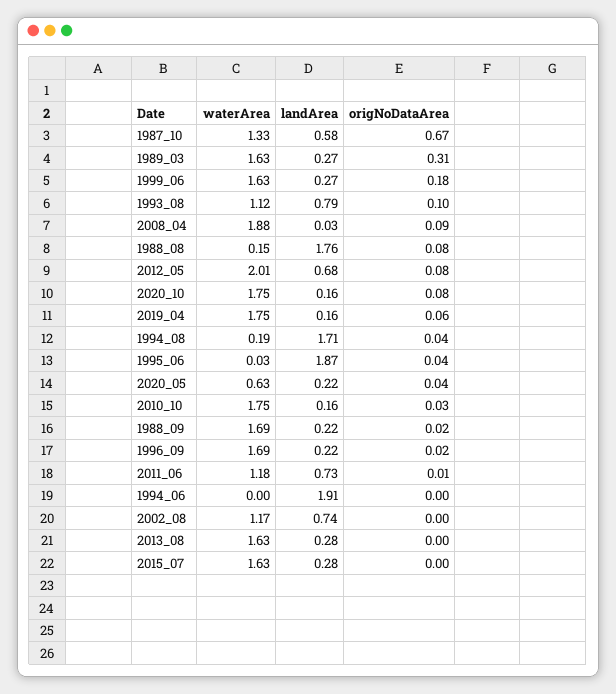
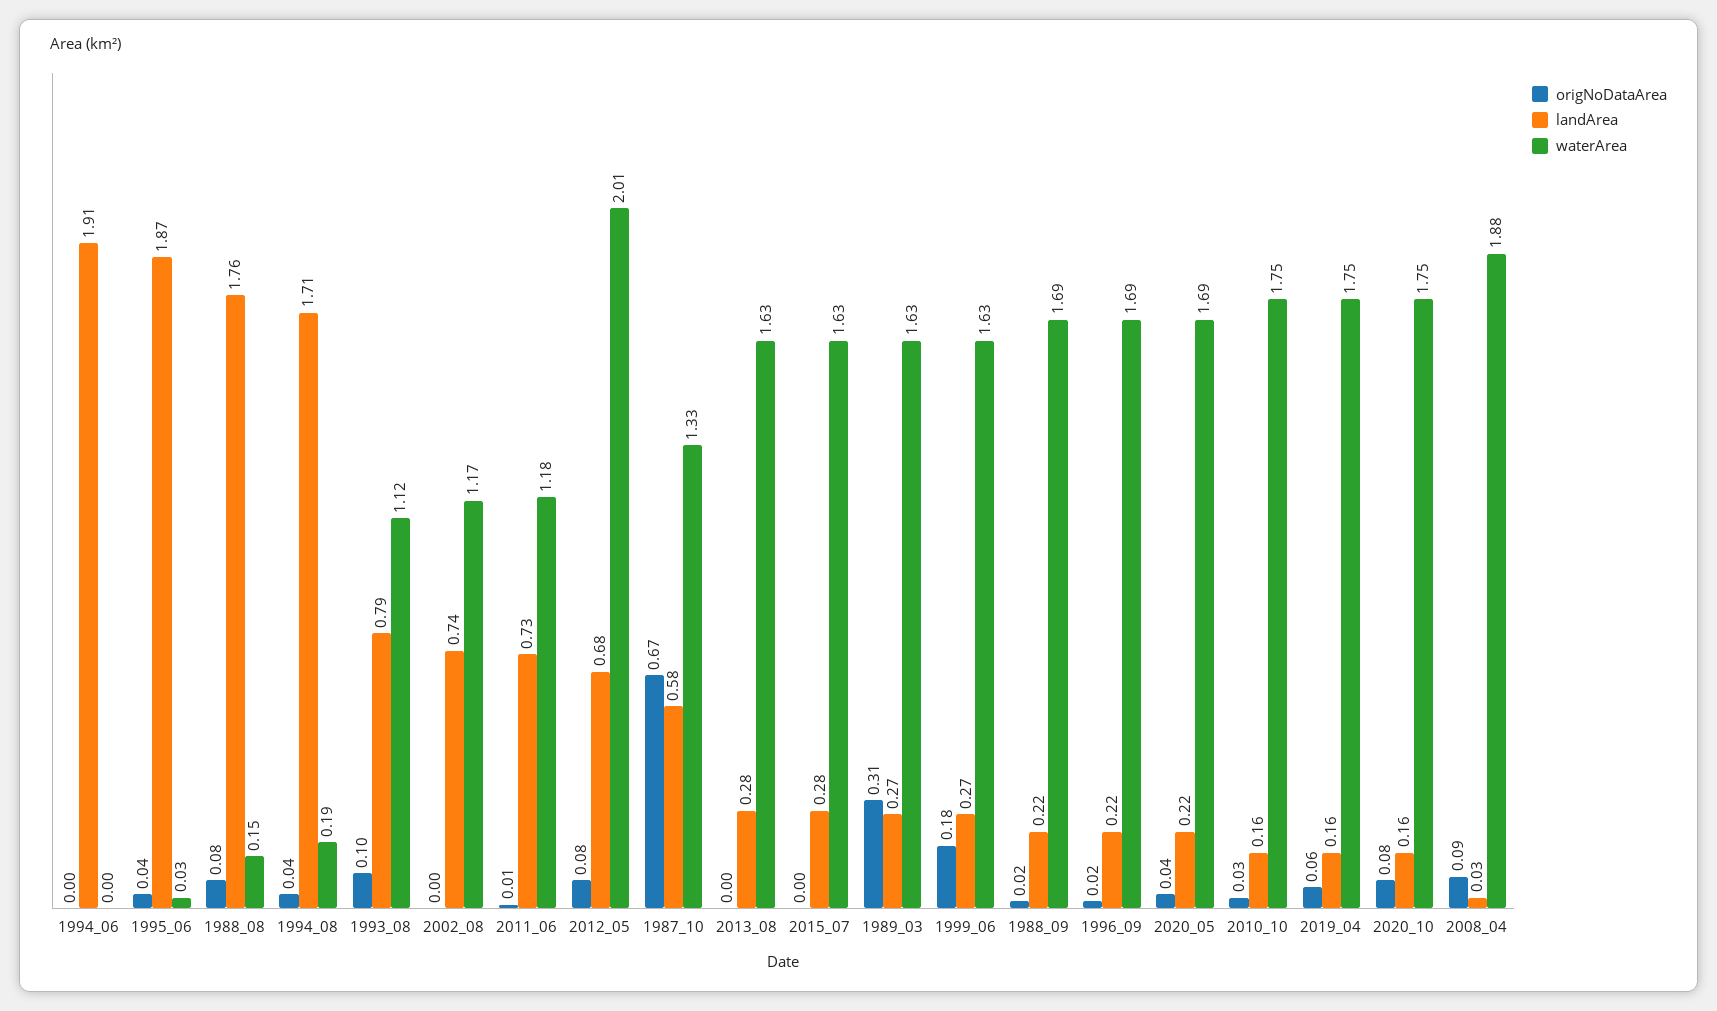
  {
    "waterArea": {
      "1987_10": 1.33,
      "1989_03": 1.63,
      "1999_06": 1.63,
      "1993_08": 1.12,
      "2008_04": 1.88,
      "1988_08": 0.15,
      "2012_05": 2.01,
      "2020_10": 1.75,
      "2019_04": 1.75,
      "1994_08": 0.19,
      "1995_06": 0.03,
-     "2020_05": 0.63,
+     "2020_05": 1.69,
      "2010_10": 1.75,
      "1988_09": 1.69,
      "1996_09": 1.69,
      "2011_06": 1.18,
      "1994_06": 0,
      "2002_08": 1.17,
      "2013_08": 1.63,
      "2015_07": 1.63
    },
    "landArea": {
      "1987_10": 0.58,
      "1989_03": 0.27,
      "1999_06": 0.27,
      "1993_08": 0.79,
      "2008_04": 0.03,
      "1988_08": 1.76,
      "2012_05": 0.68,
      "2020_10": 0.16,
      "2019_04": 0.16,
      "1994_08": 1.71,
      "1995_06": 1.87,
      "2020_05": 0.22,
      "2010_10": 0.16,
      "1988_09": 0.22,
      "1996_09": 0.22,
      "2011_06": 0.73,
      "1994_06": 1.91,
      "2002_08": 0.74,
      "2013_08": 0.28,
      "2015_07": 0.28
    },
    "origNoDataArea": {
      "1987_10": 0.67,
      "1989_03": 0.31,
      "1999_06": 0.18,
      "1993_08": 0.1,
      "2008_04": 0.09,
      "1988_08": 0.08,
      "2012_05": 0.08,
      "2020_10": 0.08,
      "2019_04": 0.06,
      "1994_08": 0.04,
      "1995_06": 0.04,
      "2020_05": 0.04,
      "2010_10": 0.03,
      "1988_09": 0.02,
      "1996_09": 0.02,
      "2011_06": 0.01,
      "1994_06": 0,
      "2002_08": 0,
      "2013_08": 0,
      "2015_07": 0
    }
  }

